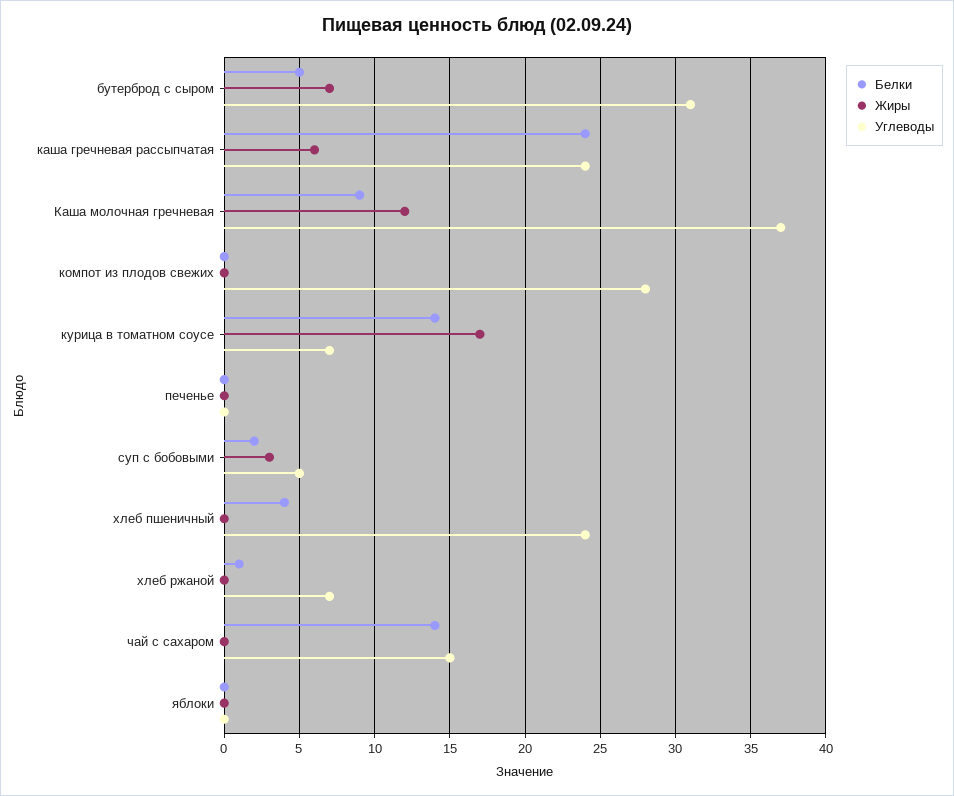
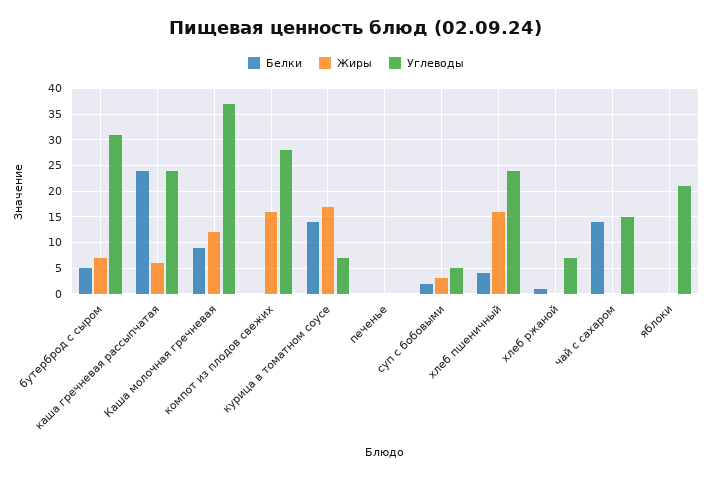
  {
    "Белки": {
      "бутерброд с сыром": 5,
      "каша гречневая рассыпчатая": 24,
      "Каша молочная гречневая": 9,
      "компот из плодов свежих": 0,
      "курица в томатном соусе": 14,
      "печенье": 0,
      "суп с бобовыми": 2,
      "хлеб пшеничный": 4,
      "хлеб ржаной": 1,
      "чай с сахаром": 14,
      "яблоки": 0
    },
    "Жиры": {
      "бутерброд с сыром": 7,
      "каша гречневая рассыпчатая": 6,
      "Каша молочная гречневая": 12,
-     "компот из плодов свежих": 0,
+     "компот из плодов свежих": 15,
      "курица в томатном соусе": 17,
      "печенье": 0,
      "суп с бобовыми": 3,
-     "хлеб пшеничный": 0,
+     "хлеб пшеничный": 15,
      "хлеб ржаной": 0,
      "чай с сахаром": 0,
      "яблоки": 0
    },
    "Углеводы": {
      "бутерброд с сыром": 31,
      "каша гречневая рассыпчатая": 24,
      "Каша молочная гречневая": 37,
      "компот из плодов свежих": 28,
      "курица в томатном соусе": 7,
      "печенье": 0,
      "суп с бобовыми": 5,
      "хлеб пшеничный": 24,
      "хлеб ржаной": 7,
      "чай с сахаром": 15,
-     "яблоки": 0
+     "яблоки": 20
    }
  }

